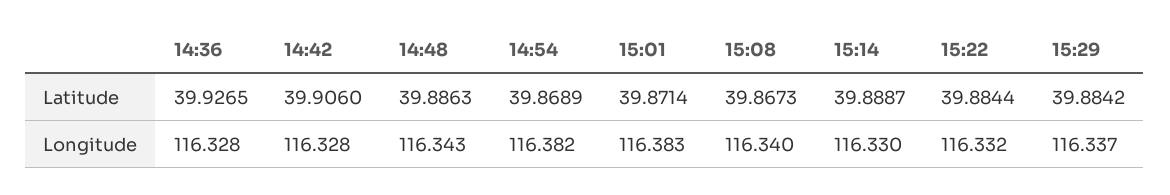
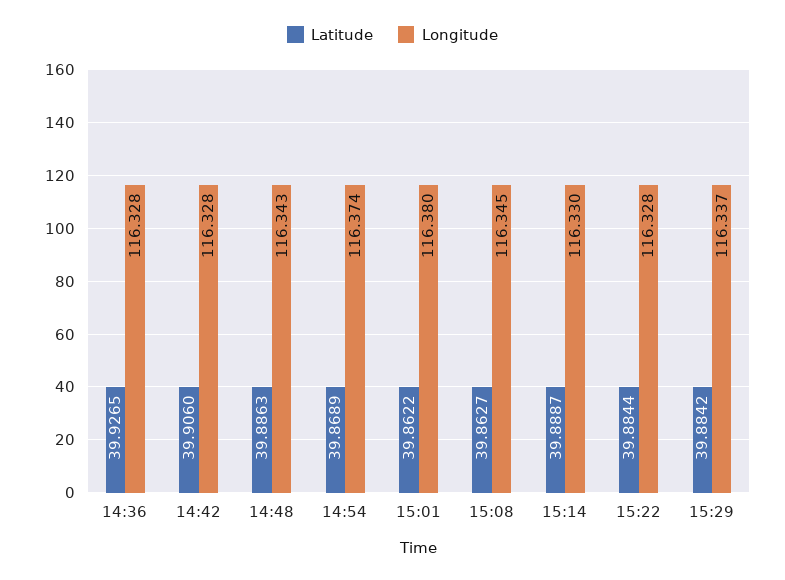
  {
    "Latitude": {
      "14:36": 39.9265,
      "14:42": 39.906,
      "14:48": 39.8863,
      "14:54": 39.8689,
-     "15:01": 39.8714,
+     "15:01": 39.8622,
-     "15:08": 39.8673,
+     "15:08": 39.8627,
      "15:14": 39.8887,
      "15:22": 39.8844,
      "15:29": 39.8842
    },
    "Longitude": {
      "14:36": 116.328,
      "14:42": 116.328,
      "14:48": 116.343,
-     "14:54": 116.382,
+     "14:54": 116.374,
-     "15:01": 116.383,
+     "15:01": 116.38,
-     "15:08": 116.34,
+     "15:08": 116.345,
      "15:14": 116.33,
-     "15:22": 116.332,
+     "15:22": 116.328,
      "15:29": 116.337
    }
  }

